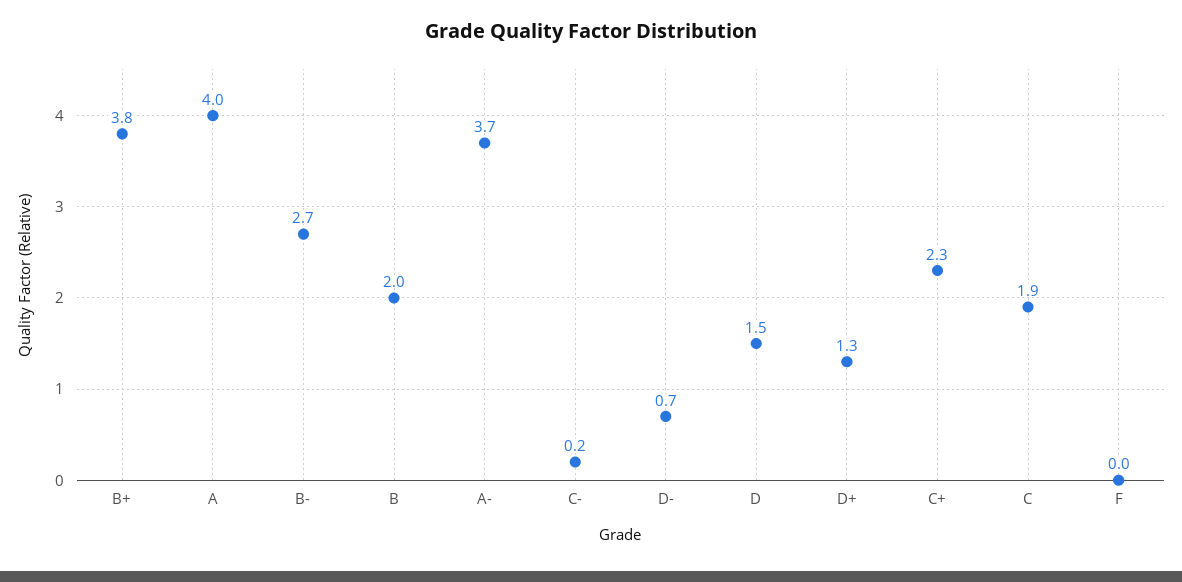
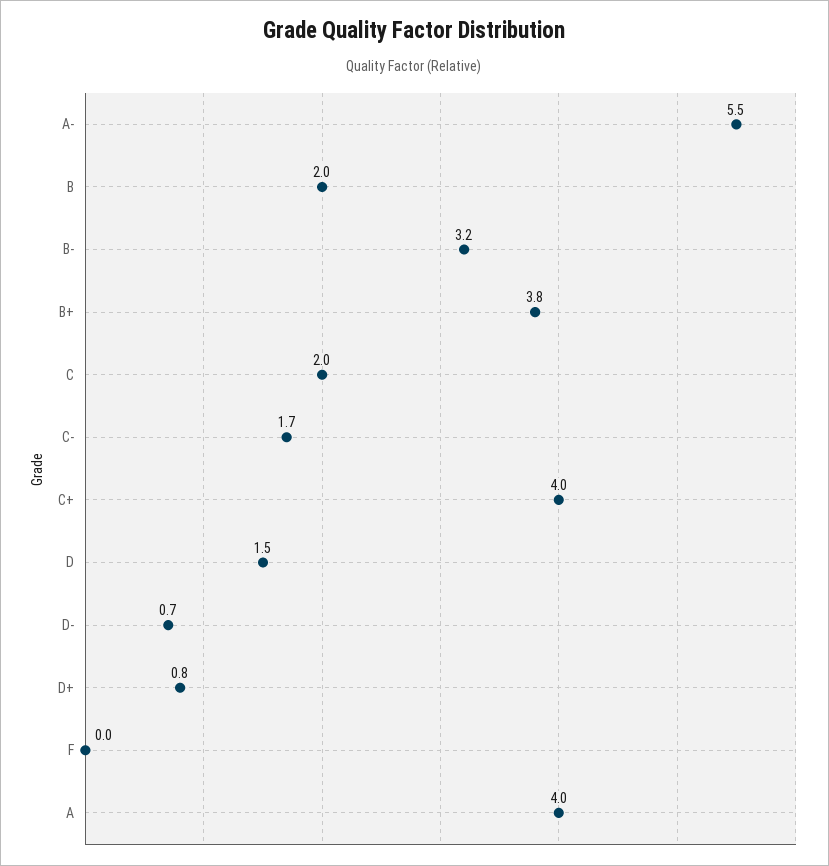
  {
    "B+": 3.8,
    "A": 4,
-   "B-": 2.7,
+   "B-": 3.2,
    "B": 2,
-   "A-": 3.7,
+   "A-": 5.5,
-   "C-": 0.2,
+   "C-": 1.7,
    "D-": 0.7,
    "D": 1.5,
-   "D+": 1.3,
+   "D+": 0.8,
-   "C+": 2.3,
+   "C+": 4,
-   "C": 1.9,
+   "C": 2,
    "F": 0
  }

